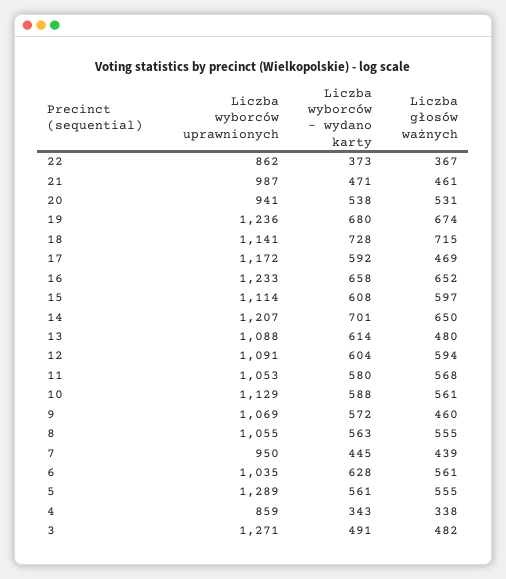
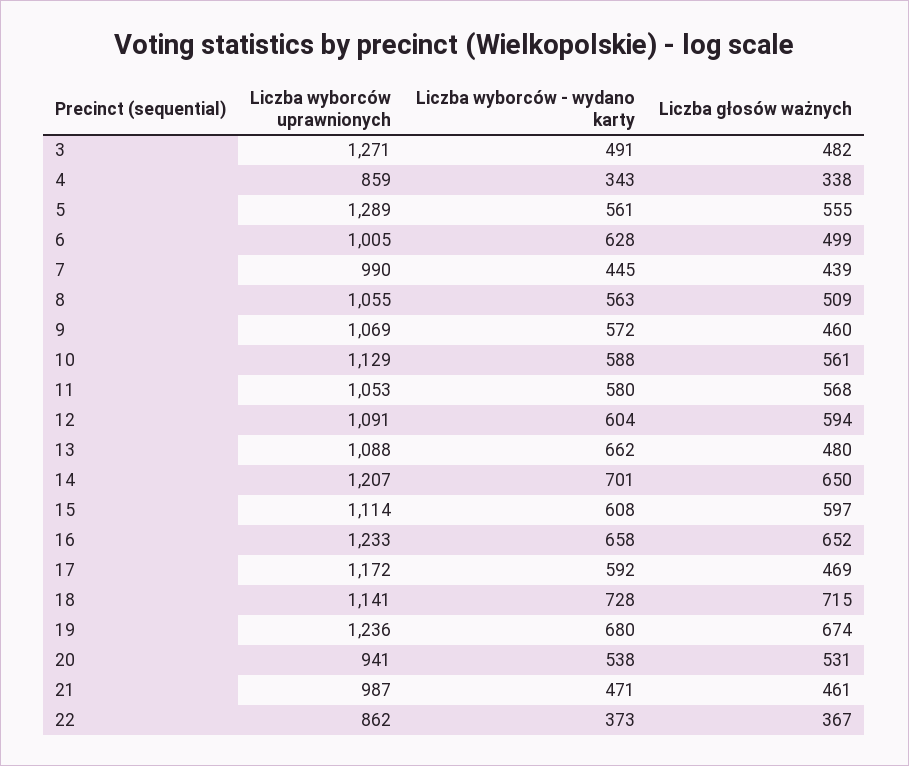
  {
    "Liczba wyborców uprawnionych": {
      "22": 862,
      "21": 987,
      "20": 941,
      "19": 1236,
      "18": 1141,
      "17": 1172,
      "16": 1233,
      "15": 1114,
      "14": 1207,
      "13": 1088,
      "12": 1091,
      "11": 1053,
      "10": 1129,
      "9": 1069,
      "8": 1055,
-     "7": 950,
+     "7": 990,
-     "6": 1035,
+     "6": 1005,
      "5": 1289,
      "4": 859,
      "3": 1271
    },
    "Liczba wyborców - wydano karty": {
      "22": 373,
      "21": 471,
      "20": 538,
      "19": 680,
      "18": 728,
      "17": 592,
      "16": 658,
      "15": 608,
      "14": 701,
-     "13": 614,
+     "13": 662,
      "12": 604,
      "11": 580,
      "10": 588,
      "9": 572,
      "8": 563,
      "7": 445,
      "6": 628,
      "5": 561,
      "4": 343,
      "3": 491
    },
    "Liczba głosów ważnych": {
      "22": 367,
      "21": 461,
      "20": 531,
      "19": 674,
      "18": 715,
      "17": 469,
      "16": 652,
      "15": 597,
      "14": 650,
      "13": 480,
      "12": 594,
      "11": 568,
      "10": 561,
      "9": 460,
-     "8": 555,
+     "8": 509,
      "7": 439,
-     "6": 561,
+     "6": 499,
      "5": 555,
      "4": 338,
      "3": 482
    }
  }

